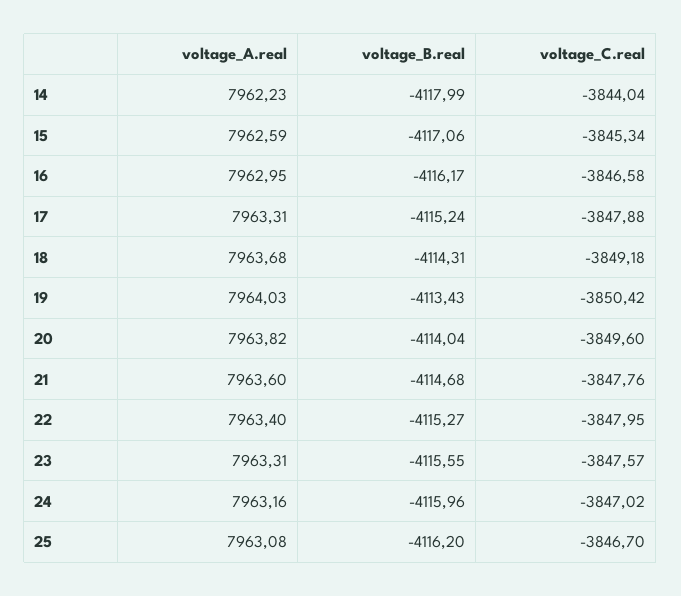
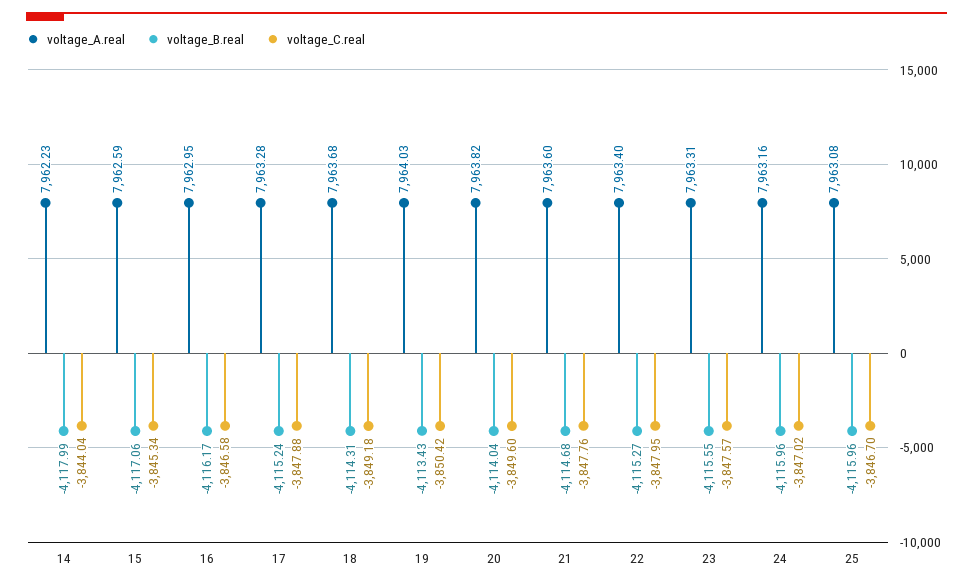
  {
    "voltage_A.real": {
      "14": 7962.23,
      "15": 7962.59,
      "16": 7962.95,
-     "17": 7963.31,
+     "17": 7963.28,
      "18": 7963.68,
      "19": 7964.03,
      "20": 7963.82,
      "21": 7963.6,
      "22": 7963.4,
      "23": 7963.31,
      "24": 7963.16,
      "25": 7963.08
    },
    "voltage_B.real": {
      "14": -4117.99,
      "15": -4117.06,
      "16": -4116.17,
      "17": -4115.24,
      "18": -4114.31,
      "19": -4113.43,
      "20": -4114.04,
      "21": -4114.68,
      "22": -4115.27,
      "23": -4115.55,
      "24": -4115.96,
-     "25": -4116.2
+     "25": -4115.96
    },
    "voltage_C.real": {
      "14": -3844.04,
      "15": -3845.34,
      "16": -3846.58,
      "17": -3847.88,
      "18": -3849.18,
      "19": -3850.42,
      "20": -3849.6,
      "21": -3847.76,
      "22": -3847.95,
      "23": -3847.57,
      "24": -3847.02,
      "25": -3846.7
    }
  }

